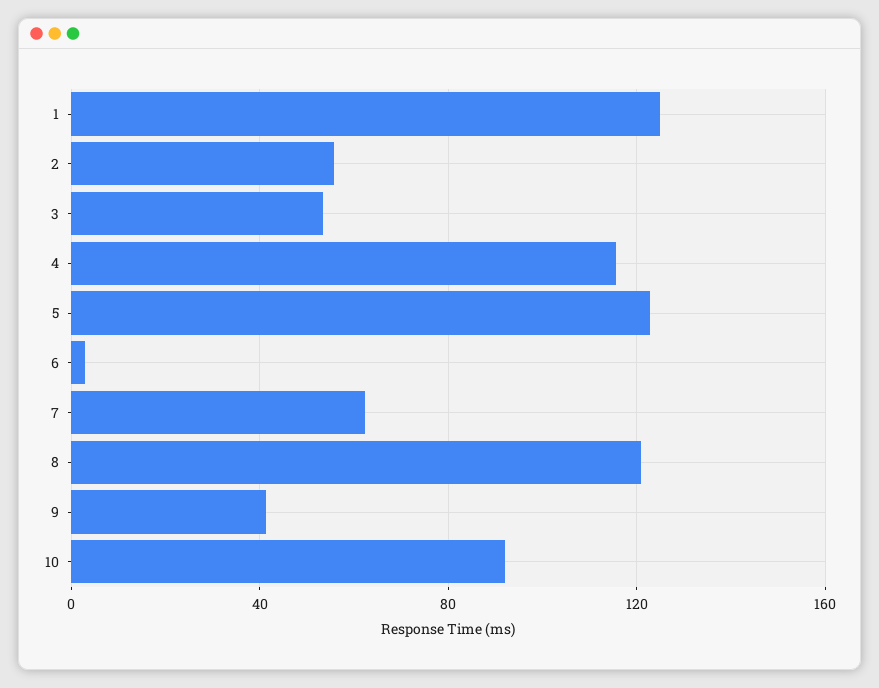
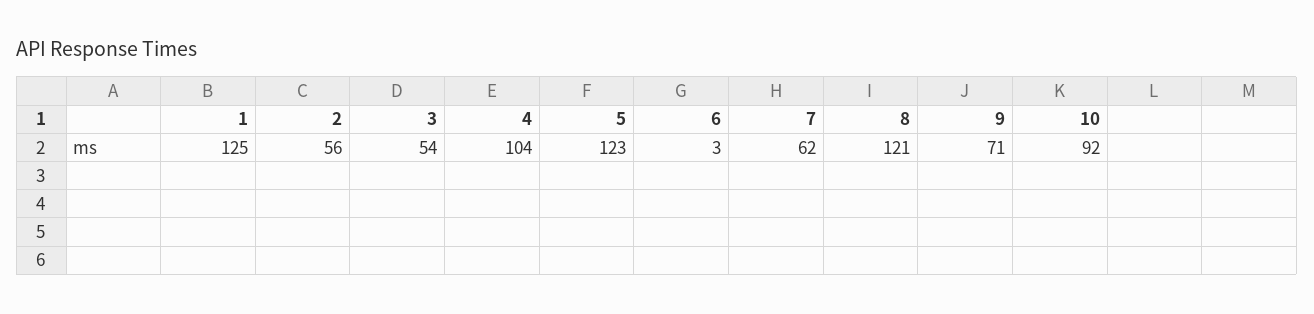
  {
    "1": 125,
    "2": 56,
    "3": 54,
-   "4": 115,
+   "4": 104,
    "5": 123,
    "6": 3,
    "7": 62,
    "8": 121,
-   "9": 40,
+   "9": 71,
    "10": 92
  }

